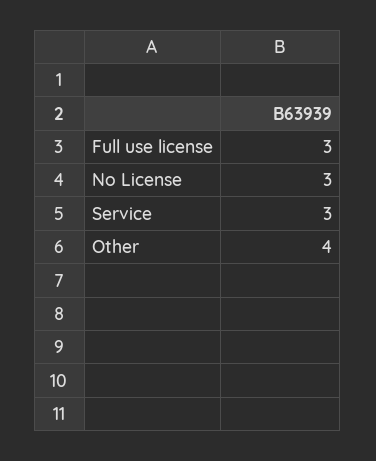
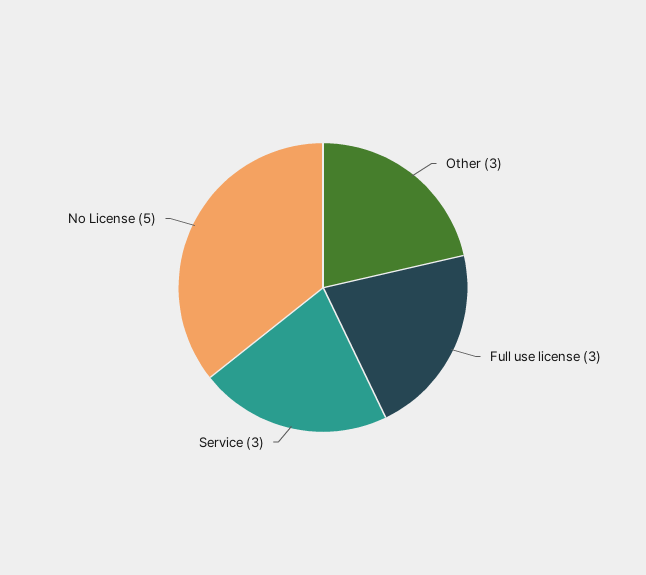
  {
    "Full use license": 3,
-   "No License": 3,
+   "No License": 5,
    "Service": 3,
-   "Other": 4
+   "Other": 3
  }

